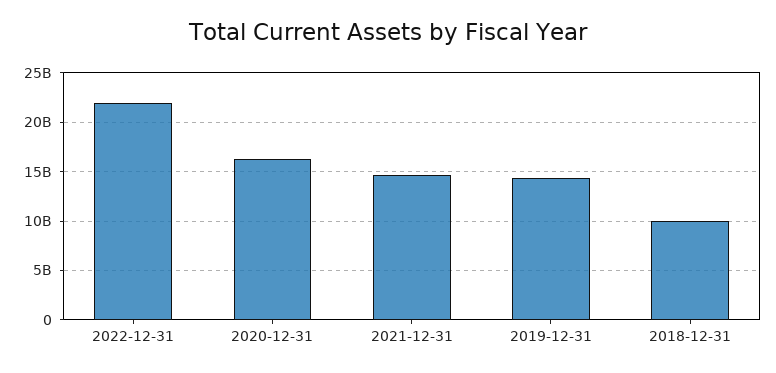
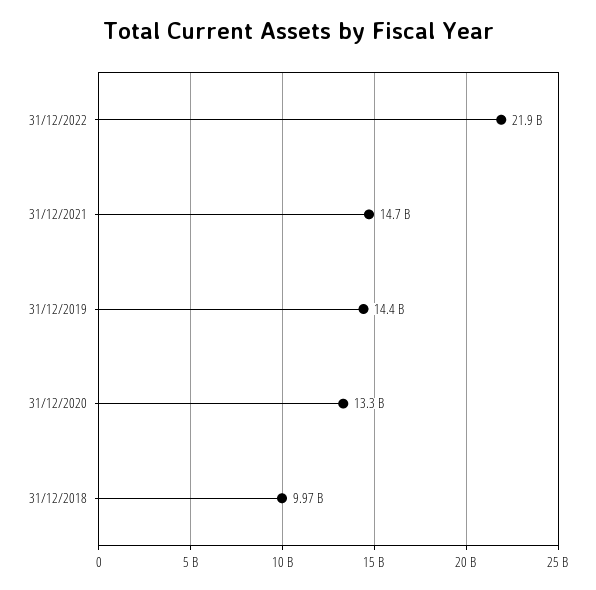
  {
    "2022-12-31": 21900000000,
-   "2020-12-31": 16000000000,
+   "2020-12-31": 13300000000,
    "2021-12-31": 14700000000,
    "2019-12-31": 14400000000,
    "2018-12-31": 9970000000
  }

